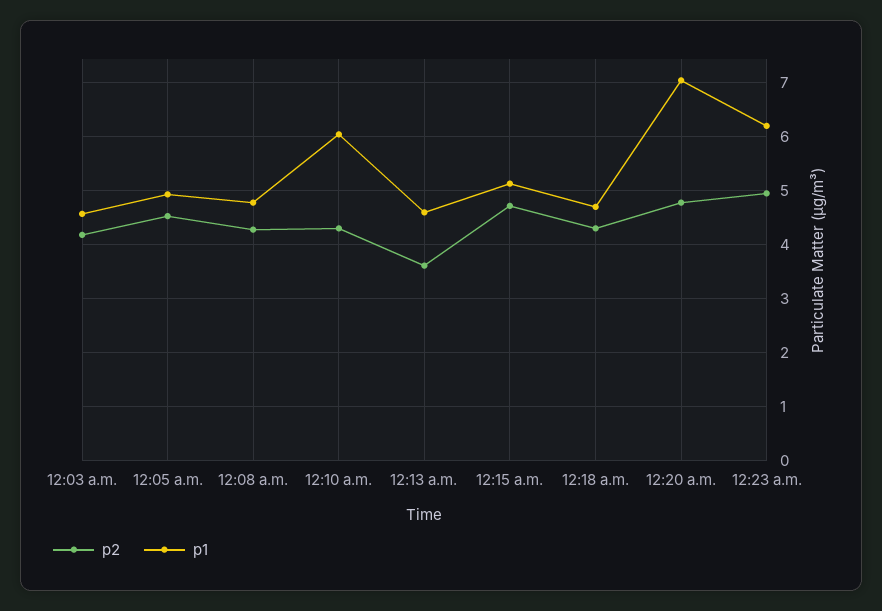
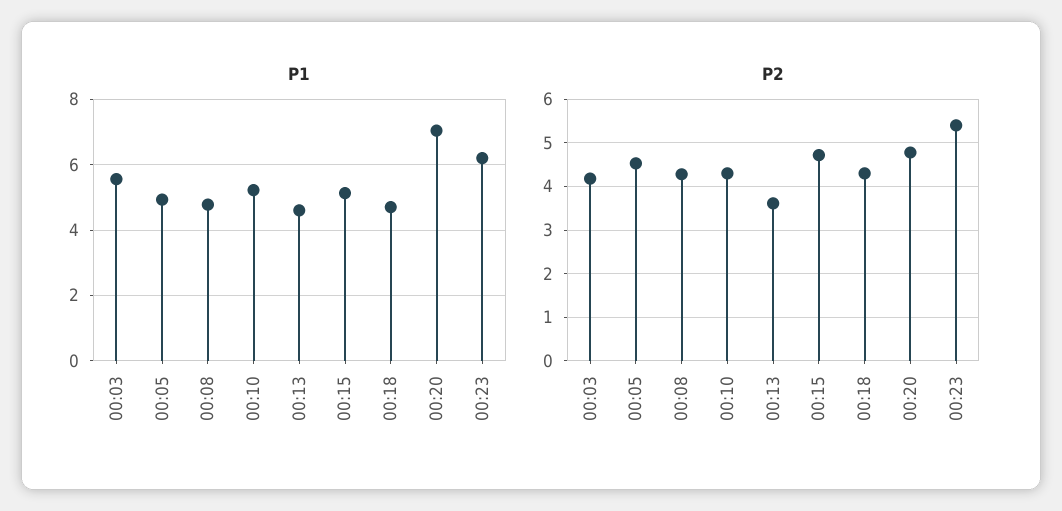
  {
    "p2": {
      "12:03 a.m.": 4.2,
      "12:05 a.m.": 4.6,
      "12:08 a.m.": 4.2,
      "12:10 a.m.": 4.4,
      "12:13 a.m.": 3.6,
      "12:15 a.m.": 4.8,
      "12:18 a.m.": 4.4,
      "12:20 a.m.": 4.8,
-     "12:23 a.m.": 5
+     "12:23 a.m.": 5.4
    },
    "p1": {
-     "12:03 a.m.": 4.6,
+     "12:03 a.m.": 5.6,
      "12:05 a.m.": 5,
      "12:08 a.m.": 4.8,
-     "12:10 a.m.": 6,
+     "12:10 a.m.": 5.2,
      "12:13 a.m.": 4.6,
      "12:15 a.m.": 5.2,
      "12:18 a.m.": 4.8,
      "12:20 a.m.": 7,
      "12:23 a.m.": 6.2
    }
  }

